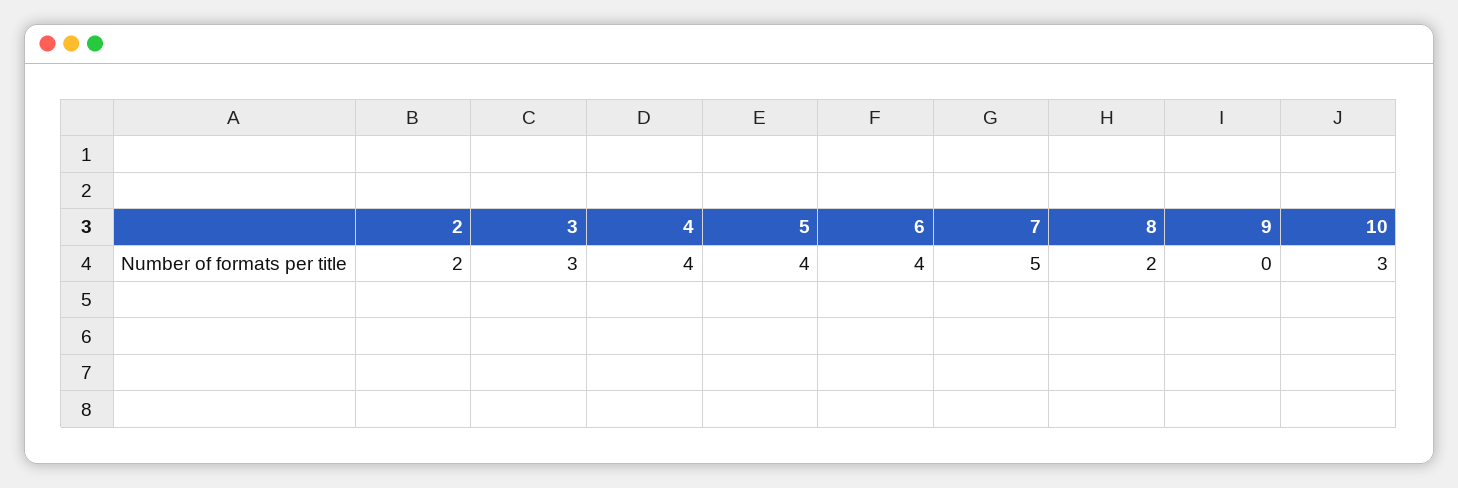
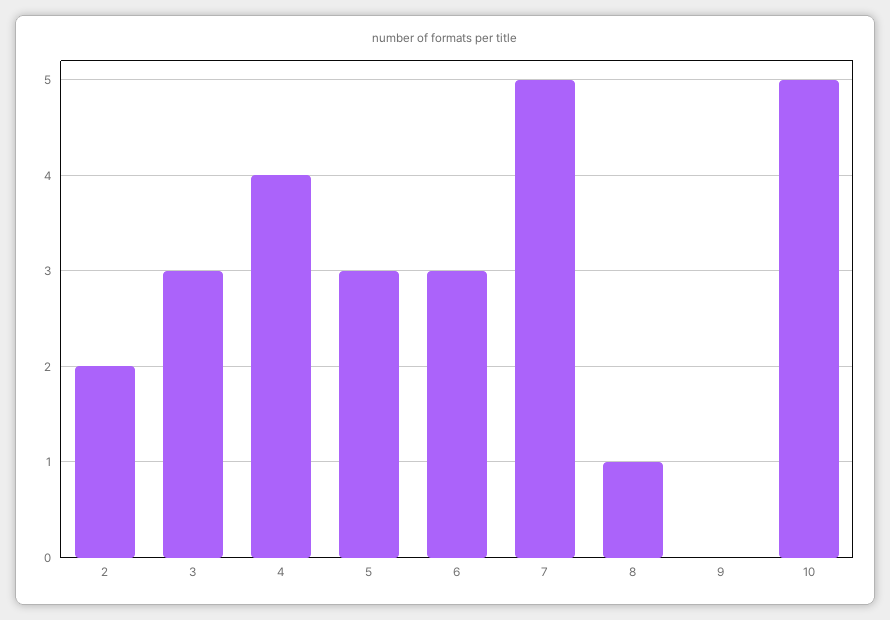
  {
    "2": 2,
    "3": 3,
    "4": 4,
-   "5": 4,
+   "5": 3,
-   "6": 4,
+   "6": 3,
    "7": 5,
-   "8": 2,
+   "8": 1,
    "9": 0,
-   "10": 3
+   "10": 5
  }

